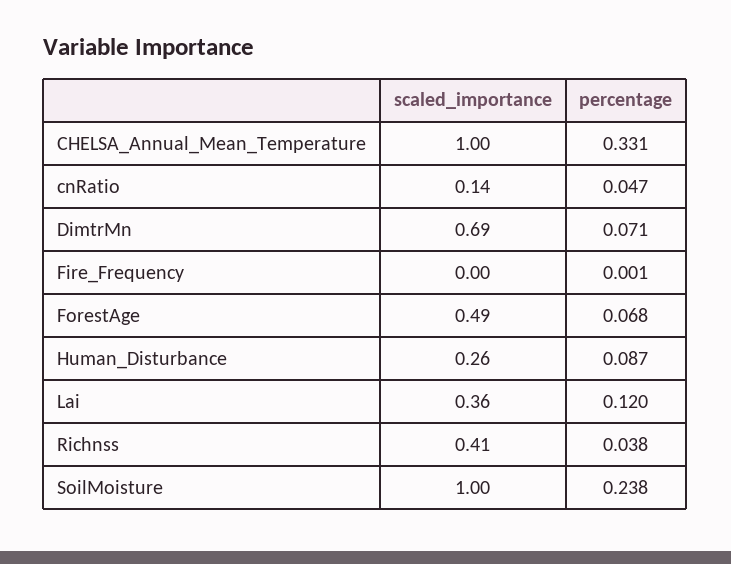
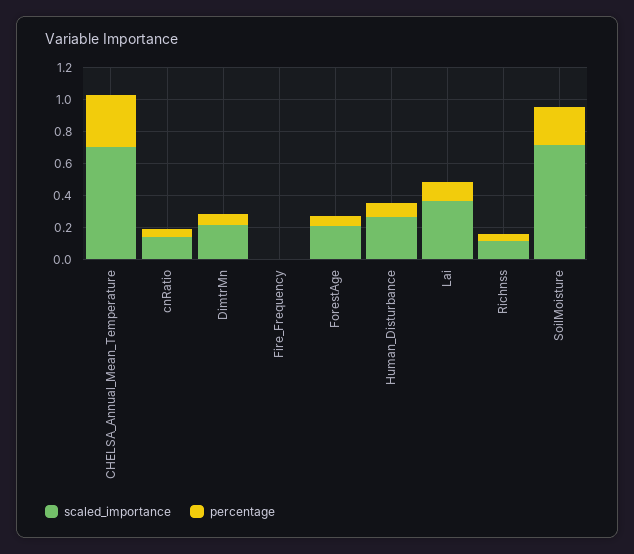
  {
    "scaled_importance": {
-     "CHELSA_Annual_Mean_Temperature": 1,
+     "CHELSA_Annual_Mean_Temperature": 0.7,
      "cnRatio": 0.14,
-     "DimtrMn": 0.69,
+     "DimtrMn": 0.2,
      "Fire_Frequency": 0,
-     "ForestAge": 0.49,
+     "ForestAge": 0.2,
      "Human_Disturbance": 0.26,
      "Lai": 0.36,
-     "Richnss": 0.41,
+     "Richnss": 0.1,
-     "SoilMoisture": 1
+     "SoilMoisture": 0.7
    },
    "percentage": {
      "CHELSA_Annual_Mean_Temperature": 0.331,
      "cnRatio": 0.047,
      "DimtrMn": 0.071,
      "Fire_Frequency": 0.001,
      "ForestAge": 0.068,
      "Human_Disturbance": 0.087,
      "Lai": 0.12,
      "Richnss": 0.038,
      "SoilMoisture": 0.238
    }
  }

